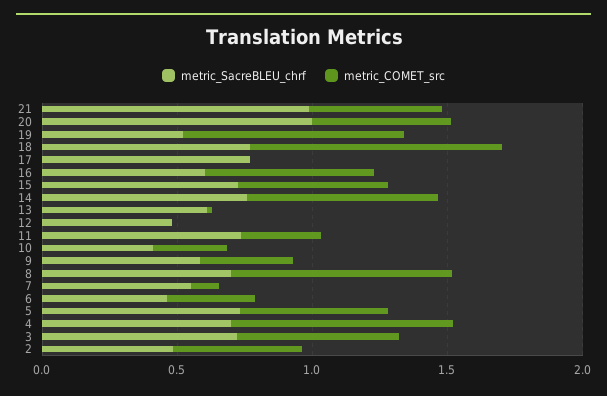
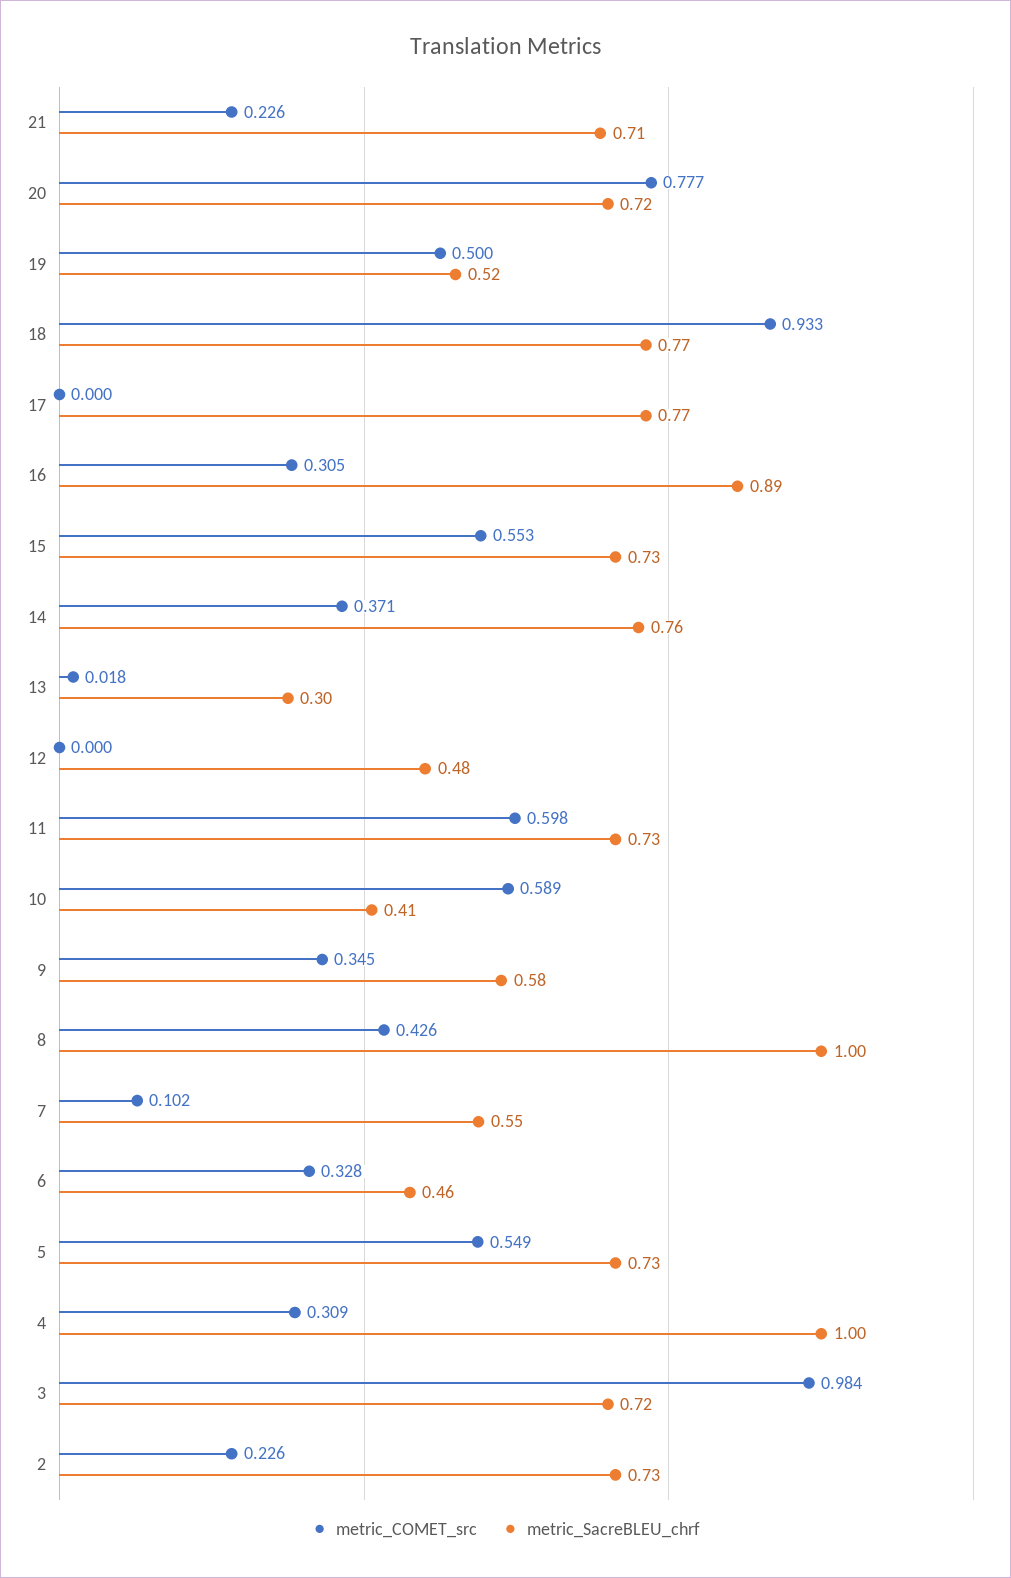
  {
    "metric_SacreBLEU_chrf": {
-     "21": 1,
+     "21": 0.71,
-     "20": 1,
+     "20": 0.72,
      "19": 0.52,
      "18": 0.77,
      "17": 0.77,
-     "16": 0.6,
+     "16": 0.89,
      "15": 0.73,
      "14": 0.76,
-     "13": 0.6,
+     "13": 0.3,
      "12": 0.48,
      "11": 0.73,
      "10": 0.41,
      "9": 0.58,
-     "8": 0.7,
+     "8": 1,
      "7": 0.55,
      "6": 0.46,
      "5": 0.73,
-     "4": 0.7,
+     "4": 1,
      "3": 0.72,
-     "2": 0.5
+     "2": 0.73
    },
    "metric_COMET_src": {
-     "21": 0.5,
+     "21": 0.226,
-     "20": 0.5,
+     "20": 0.777,
-     "19": 0.8,
+     "19": 0.5,
      "18": 0.933,
      "17": 0,
-     "16": 0.6,
+     "16": 0.305,
      "15": 0.553,
-     "14": 0.7,
+     "14": 0.371,
      "13": 0.018,
      "12": 0,
-     "11": 0.3,
+     "11": 0.598,
-     "10": 0.3,
+     "10": 0.589,
      "9": 0.345,
-     "8": 0.8,
+     "8": 0.426,
      "7": 0.102,
      "6": 0.328,
      "5": 0.549,
-     "4": 0.8,
+     "4": 0.309,
-     "3": 0.6,
+     "3": 0.984,
-     "2": 0.5
+     "2": 0.226
    }
  }

